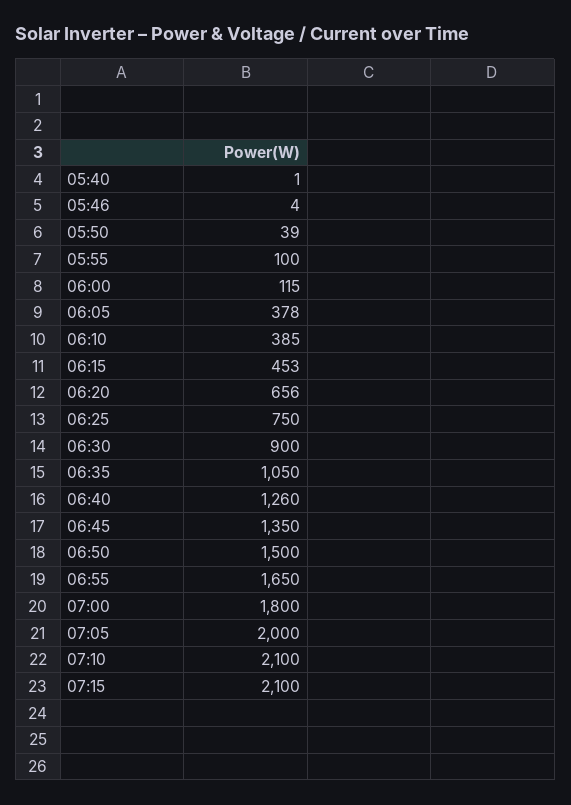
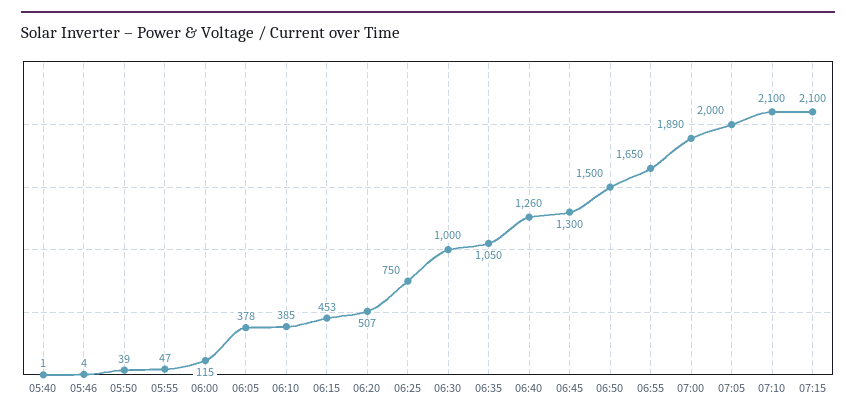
  {
    "05:40": 1,
    "05:46": 4,
    "05:50": 39,
-   "05:55": 100,
+   "05:55": 47,
    "06:00": 115,
    "06:05": 378,
    "06:10": 385,
    "06:15": 453,
-   "06:20": 656,
+   "06:20": 507,
    "06:25": 750,
-   "06:30": 900,
+   "06:30": 1000,
    "06:35": 1050,
    "06:40": 1260,
-   "06:45": 1350,
+   "06:45": 1300,
    "06:50": 1500,
    "06:55": 1650,
-   "07:00": 1800,
+   "07:00": 1890,
    "07:05": 2000,
    "07:10": 2100,
    "07:15": 2100
  }

